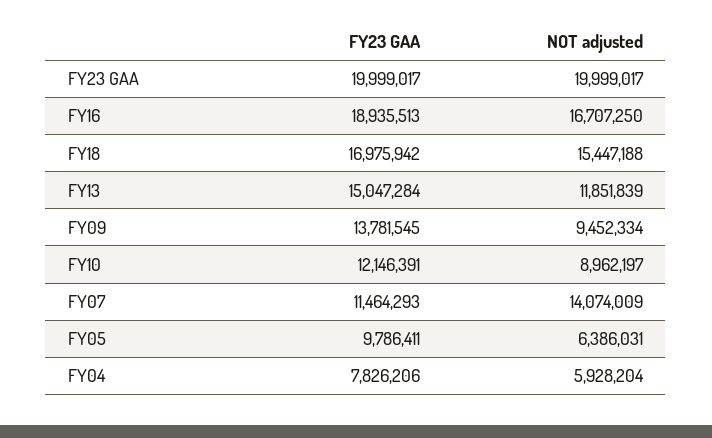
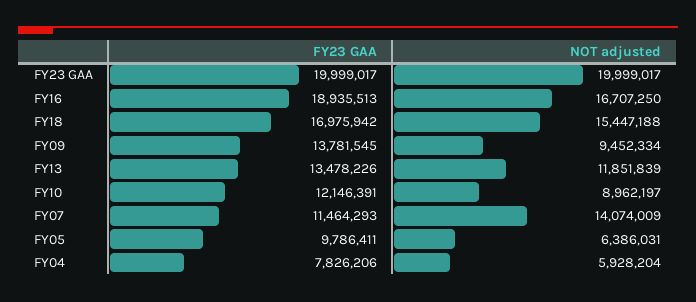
  {
    "FY23 GAA": {
      "FY23 GAA": 19999017,
      "FY16": 18935513,
      "FY18": 16975942,
-     "FY13": 15047284,
+     "FY13": 13478226,
      "FY09": 13781545,
      "FY10": 12146391,
      "FY07": 11464293,
      "FY05": 9786411,
      "FY04": 7826206
    },
    "NOT adjusted": {
      "FY23 GAA": 19999017,
      "FY16": 16707250,
      "FY18": 15447188,
      "FY13": 11851839,
      "FY09": 9452334,
      "FY10": 8962197,
      "FY07": 14074009,
      "FY05": 6386031,
      "FY04": 5928204
    }
  }

